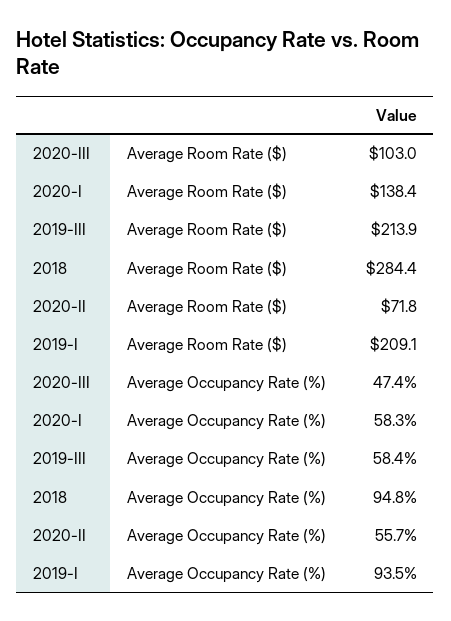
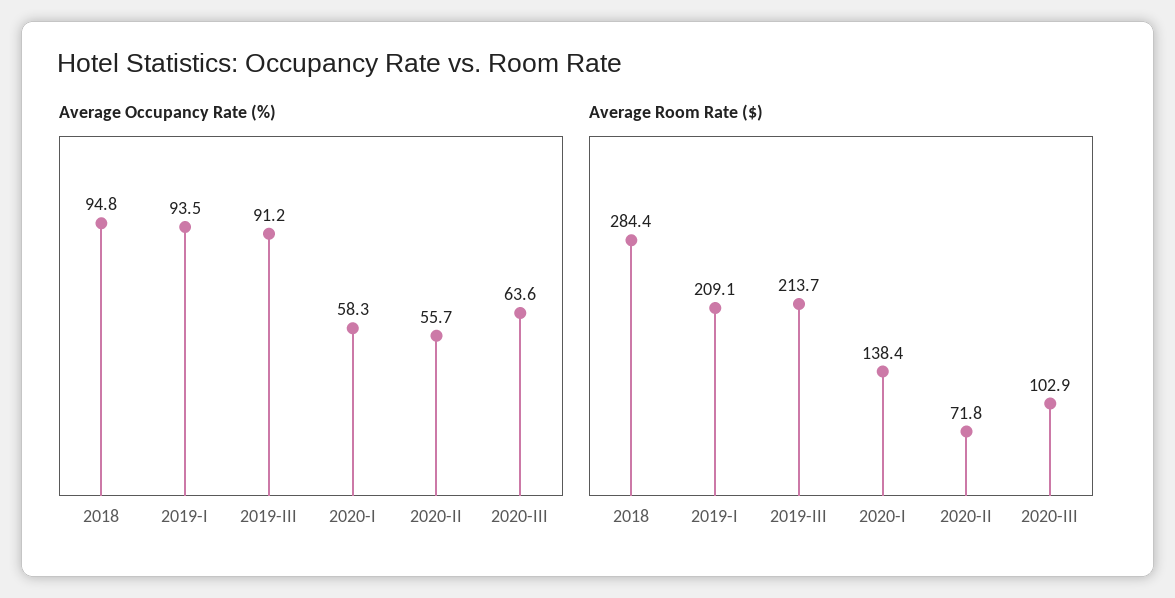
  {
    "Average Room Rate ($)": {
-     "2020-III": 103,
+     "2020-III": 102.9,
      "2020-I": 138.4,
-     "2019-III": 213.9,
+     "2019-III": 213.7,
      "2018": 284.4,
      "2020-II": 71.8,
      "2019-I": 209.1
    },
    "Average Occupancy Rate (%)": {
-     "2020-III": 47.4,
+     "2020-III": 63.6,
      "2020-I": 58.3,
-     "2019-III": 58.4,
+     "2019-III": 91.2,
      "2018": 94.8,
      "2020-II": 55.7,
      "2019-I": 93.5
    }
  }

